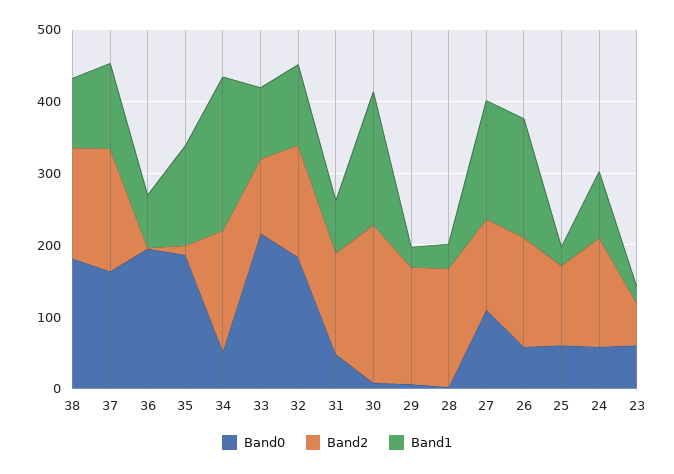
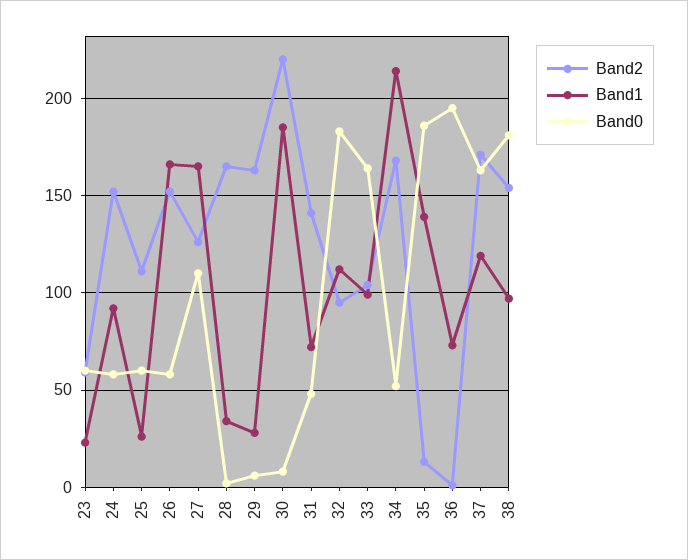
  {
    "Band0": {
      "38": 180,
      "37": 165,
      "36": 195,
      "35": 185,
      "34": 50,
-     "33": 220,
+     "33": 165,
      "32": 185,
      "31": 50,
      "30": 10,
      "29": 5,
      "28": 0,
      "27": 110,
      "26": 60,
      "25": 60,
      "24": 60,
      "23": 60
    },
    "Band2": {
      "38": 155,
      "37": 170,
      "36": 0,
      "35": 15,
      "34": 170,
      "33": 105,
-     "32": 160,
+     "32": 95,
      "31": 140,
      "30": 220,
      "29": 165,
      "28": 165,
      "27": 125,
      "26": 150,
      "25": 110,
      "24": 150,
      "23": 60
    },
    "Band1": {
      "38": 95,
      "37": 120,
      "36": 75,
      "35": 140,
      "34": 215,
      "33": 100,
      "32": 110,
      "31": 70,
      "30": 185,
      "29": 30,
      "28": 35,
      "27": 165,
      "26": 165,
      "25": 25,
      "24": 90,
      "23": 25
    }
  }

